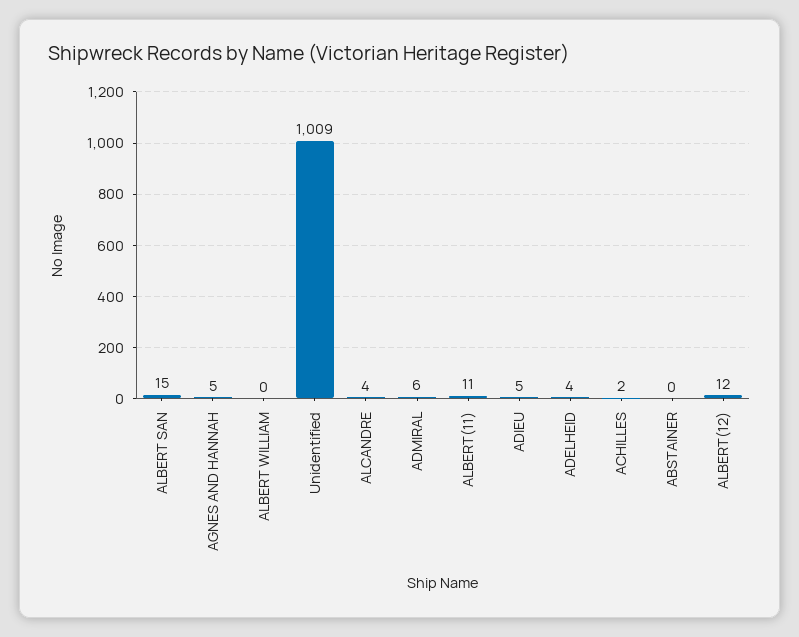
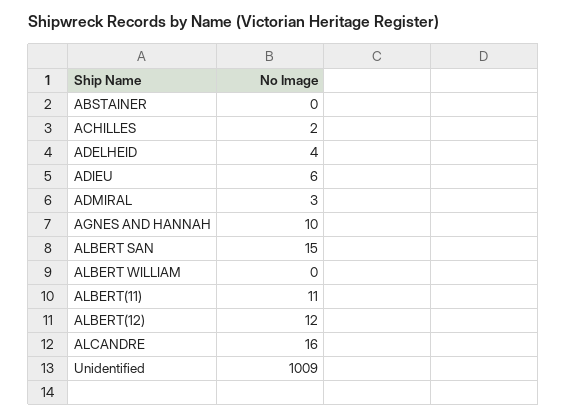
  {
    "ALBERT SAN": 15,
-   "AGNES AND HANNAH": 5,
+   "AGNES AND HANNAH": 10,
    "ALBERT WILLIAM": 0,
    "Unidentified": 1009,
-   "ALCANDRE": 4,
+   "ALCANDRE": 16,
-   "ADMIRAL": 6,
+   "ADMIRAL": 3,
    "ALBERT(11)": 11,
-   "ADIEU": 5,
+   "ADIEU": 6,
    "ADELHEID": 4,
    "ACHILLES": 2,
    "ABSTAINER": 0,
    "ALBERT(12)": 12
  }

